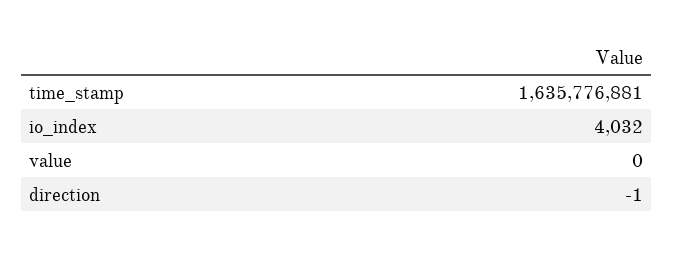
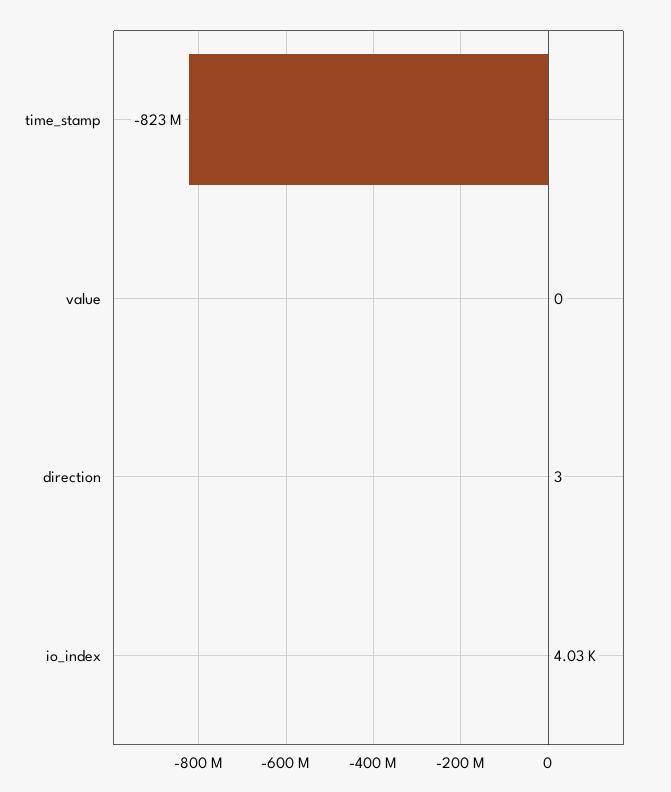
  {
-   "time_stamp": 1635776881,
+   "time_stamp": -823000000,
    "io_index": 4032,
    "value": 0,
-   "direction": -1
+   "direction": 3
  }

